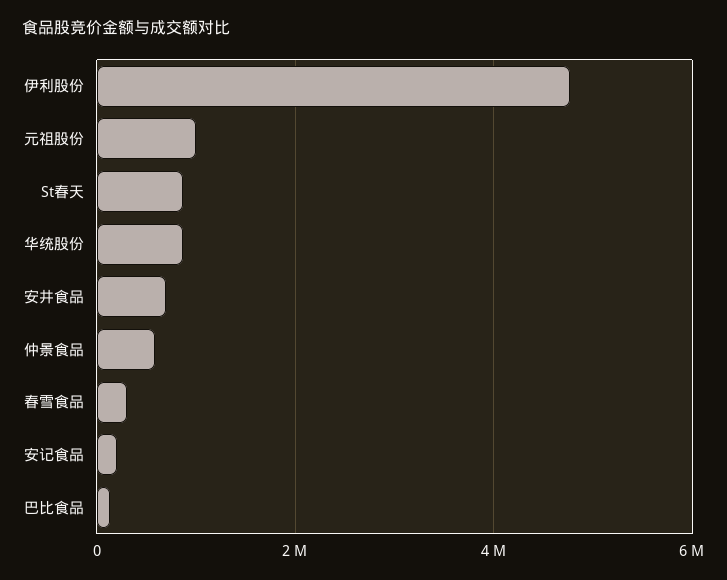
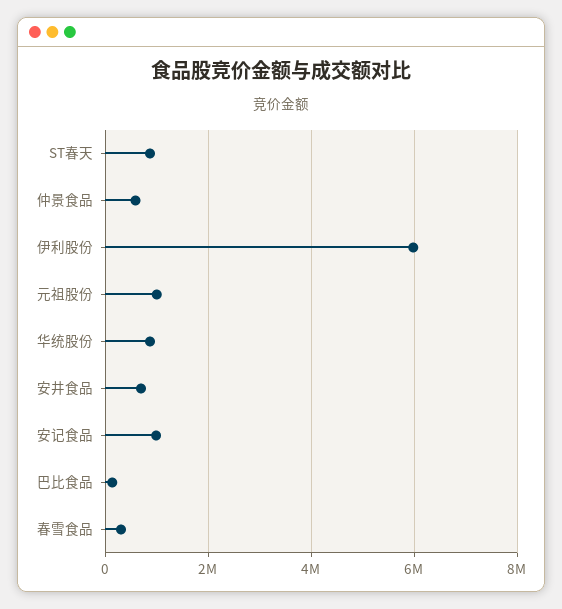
  {
-   "伊利股份": 4800000,
+   "伊利股份": 6000000,
    "元祖股份": 1000000,
    "St春天": 800000,
    "华统股份": 800000,
    "安井食品": 600000,
    "仲景食品": 600000,
    "春雪食品": 400000,
-   "安记食品": 200000,
+   "安记食品": 1000000,
    "巴比食品": 200000
  }

